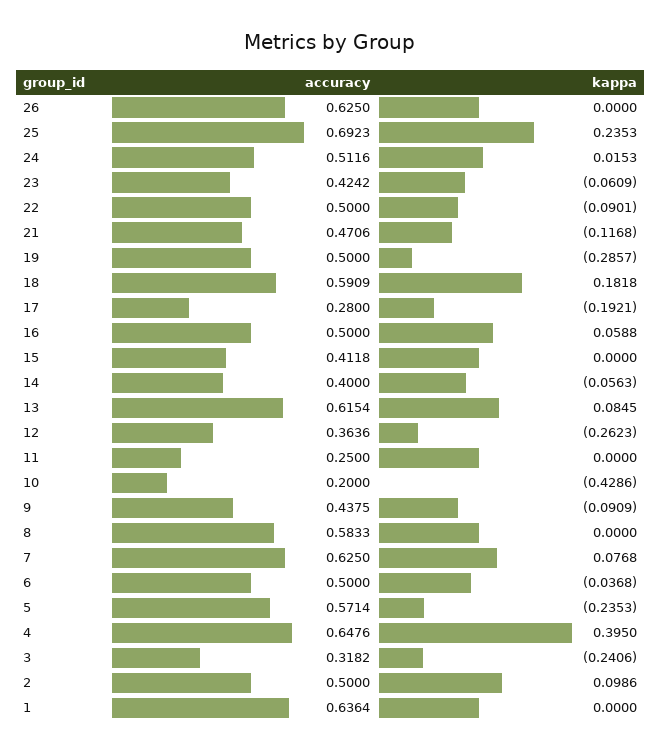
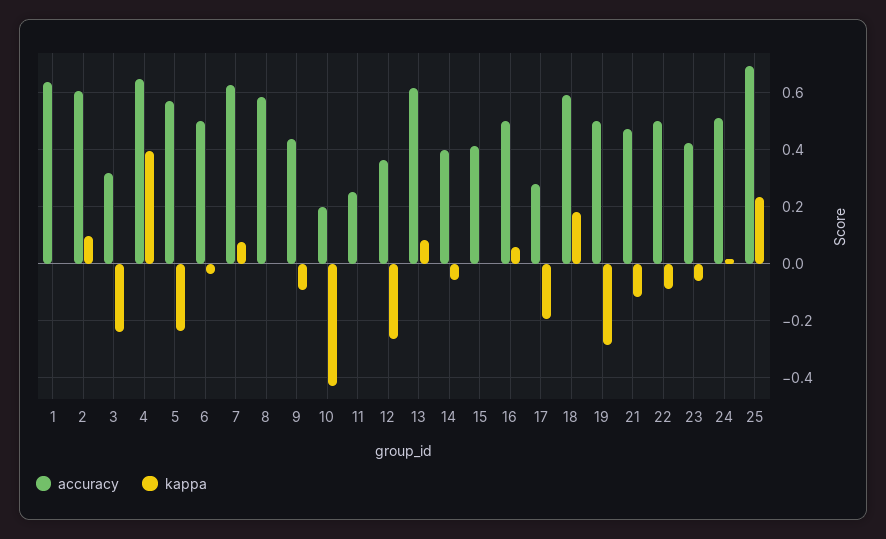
  {
    "accuracy": {
-     "26": 0.625,
      "25": 0.6923,
      "24": 0.5116,
      "23": 0.4242,
      "22": 0.5,
      "21": 0.4706,
      "19": 0.5,
      "18": 0.5909,
      "17": 0.28,
      "16": 0.5,
      "15": 0.4118,
      "14": 0.4,
      "13": 0.6154,
      "12": 0.3636,
      "11": 0.25,
      "10": 0.2,
      "9": 0.4375,
      "8": 0.5833,
      "7": 0.625,
      "6": 0.5,
      "5": 0.5714,
      "4": 0.6476,
      "3": 0.3182,
-     "2": 0.5,
+     "2": 0.6,
      "1": 0.6364
    },
    "kappa": {
-     "26": 0,
      "25": 0.2353,
      "24": 0.0153,
      "23": -0.0609,
      "22": -0.0901,
      "21": -0.1168,
      "19": -0.2857,
      "18": 0.1818,
      "17": -0.1921,
      "16": 0.0588,
      "15": 0,
      "14": -0.0563,
      "13": 0.0845,
      "12": -0.2623,
      "11": 0,
      "10": -0.4286,
      "9": -0.0909,
      "8": 0,
      "7": 0.0768,
      "6": -0.0368,
      "5": -0.2353,
      "4": 0.395,
      "3": -0.2406,
      "2": 0.0986,
      "1": 0
    }
  }

